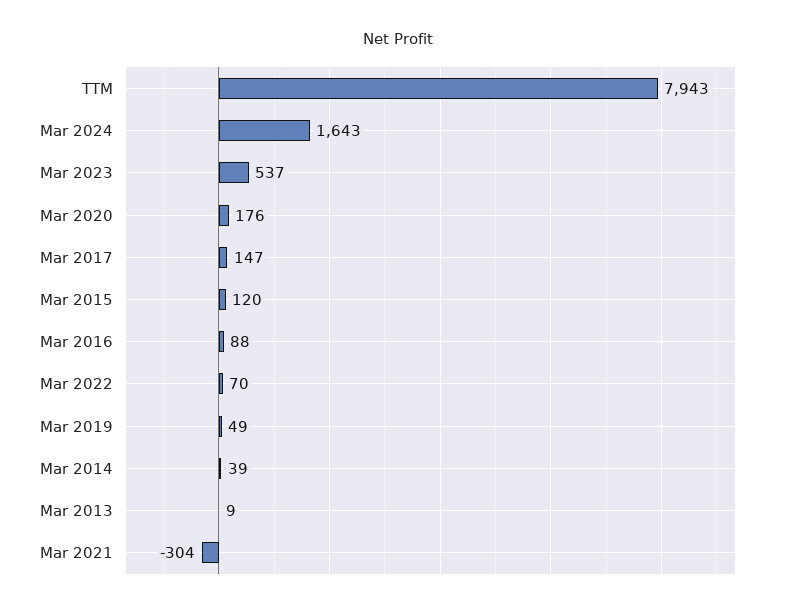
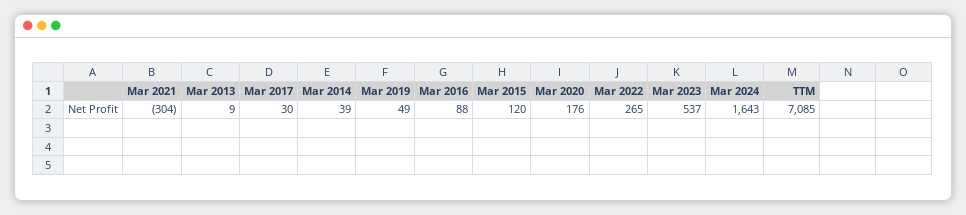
  {
-   "TTM": 7943,
+   "TTM": 7085,
    "Mar 2024": 1643,
    "Mar 2023": 537,
    "Mar 2020": 176,
-   "Mar 2017": 147,
+   "Mar 2017": 30,
    "Mar 2015": 120,
    "Mar 2016": 88,
-   "Mar 2022": 70,
+   "Mar 2022": 265,
    "Mar 2019": 49,
    "Mar 2014": 39,
    "Mar 2013": 9,
    "Mar 2021": -304
  }

